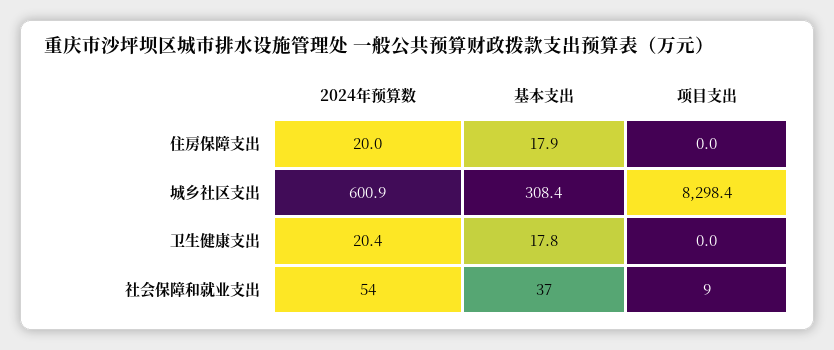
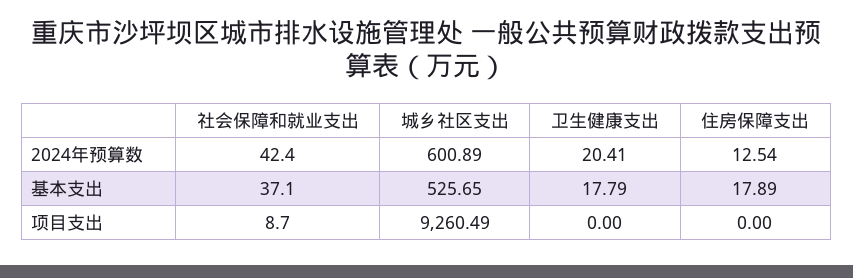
  {
    "2024年预算数": {
-     "住房保障支出": 20,
+     "住房保障支出": 12.54,
      "城乡社区支出": 600.89,
      "卫生健康支出": 20.41,
-     "社会保障和就业支出": 54
+     "社会保障和就业支出": 42.4
    },
    "基本支出": {
      "住房保障支出": 17.89,
-     "城乡社区支出": 308.4,
+     "城乡社区支出": 525.65,
      "卫生健康支出": 17.79,
      "社会保障和就业支出": 37.1
    },
    "项目支出": {
      "住房保障支出": 0,
-     "城乡社区支出": 8298.4,
+     "城乡社区支出": 9260.49,
      "卫生健康支出": 0,
      "社会保障和就业支出": 8.7
    }
  }

